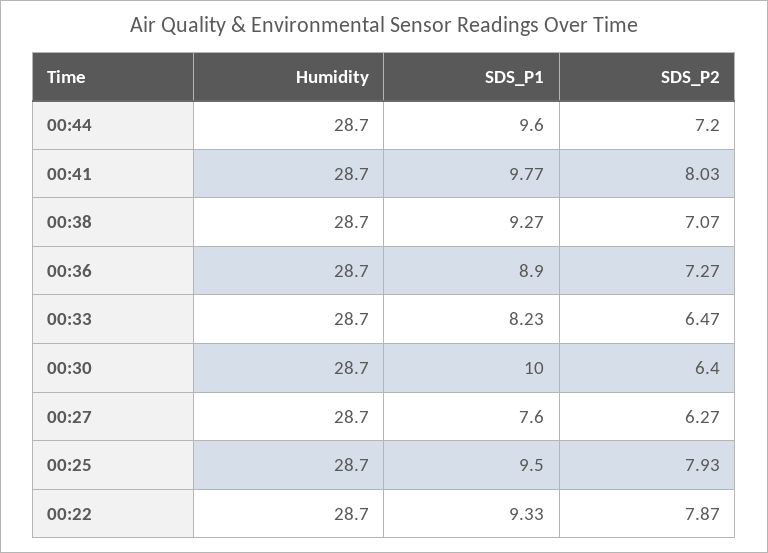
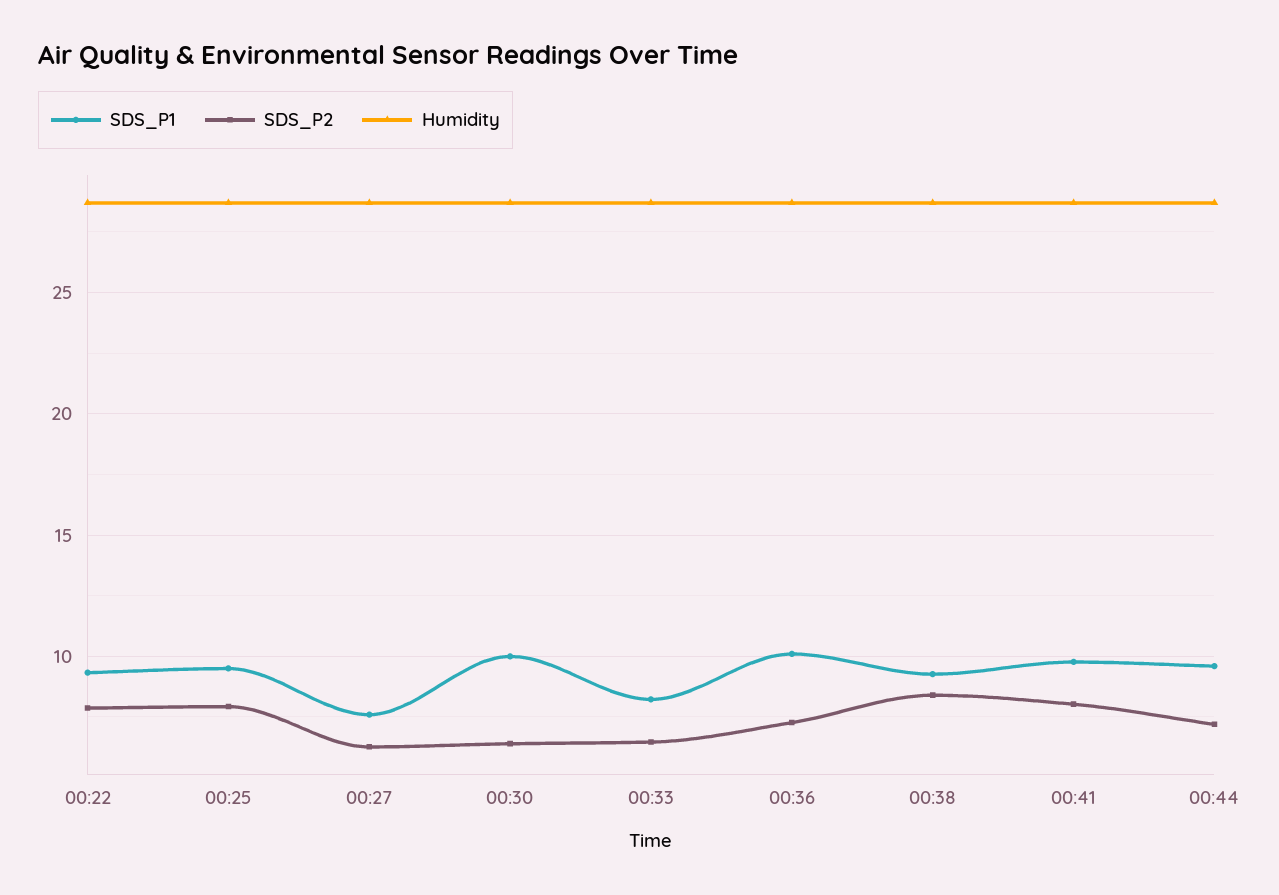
  {
    "Humidity": {
      "00:44": 28.7,
      "00:41": 28.7,
      "00:38": 28.7,
      "00:36": 28.7,
      "00:33": 28.7,
      "00:30": 28.7,
      "00:27": 28.7,
      "00:25": 28.7,
      "00:22": 28.7
    },
    "SDS_P1": {
      "00:44": 9.6,
      "00:41": 9.77,
      "00:38": 9.27,
-     "00:36": 8.9,
+     "00:36": 10,
      "00:33": 8.23,
      "00:30": 10,
      "00:27": 7.6,
      "00:25": 9.5,
      "00:22": 9.33
    },
    "SDS_P2": {
      "00:44": 7.2,
      "00:41": 8.03,
-     "00:38": 7.07,
+     "00:38": 8.5,
      "00:36": 7.27,
      "00:33": 6.47,
      "00:30": 6.4,
      "00:27": 6.27,
      "00:25": 7.93,
      "00:22": 7.87
    }
  }

